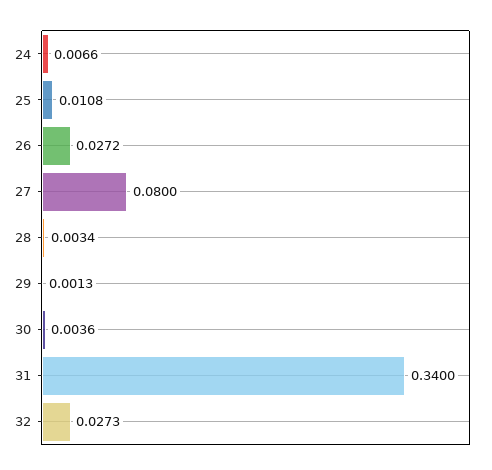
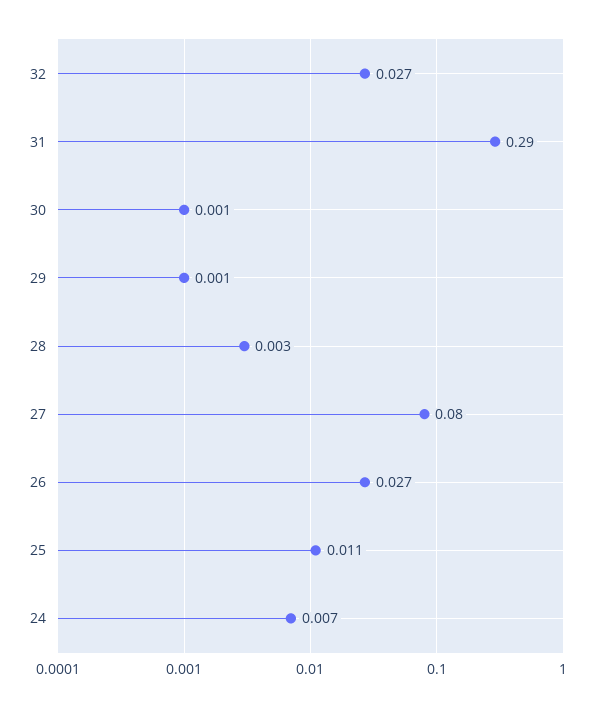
  {
    "24": 0.0066,
    "25": 0.0108,
    "26": 0.0272,
    "27": 0.08,
    "28": 0.0034,
    "29": 0.0013,
-   "30": 0.0036,
+   "30": 0.001,
-   "31": 0.34,
+   "31": 0.29,
    "32": 0.0273
  }

